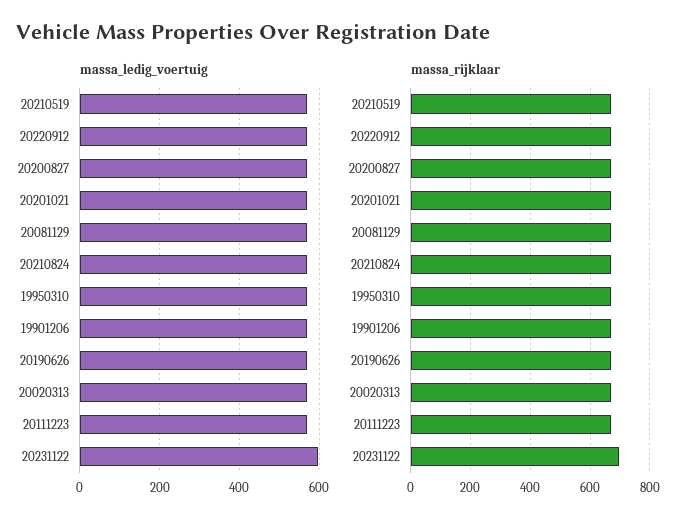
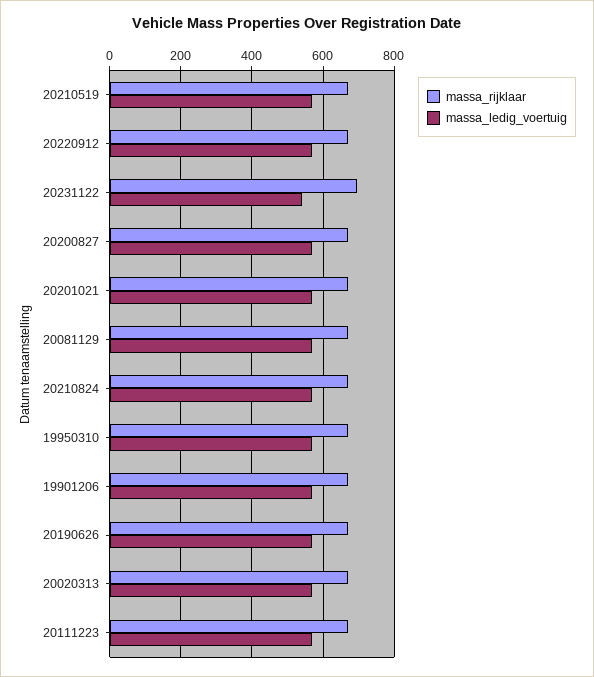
  {
    "massa_ledig_voertuig": {
      "20210519": 580,
      "20220912": 580,
      "20200827": 580,
      "20201021": 580,
      "20081129": 580,
      "20210824": 580,
      "19950310": 580,
      "19901206": 580,
      "20190626": 580,
      "20020313": 580,
      "20111223": 580,
-     "20231122": 600
+     "20231122": 540
    },
    "massa_rijklaar": {
      "20210519": 680,
      "20220912": 680,
      "20200827": 680,
      "20201021": 680,
      "20081129": 680,
      "20210824": 680,
      "19950310": 680,
      "19901206": 680,
      "20190626": 680,
      "20020313": 680,
      "20111223": 680,
      "20231122": 700
    }
  }

